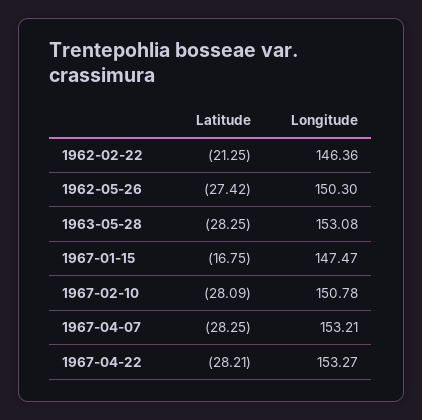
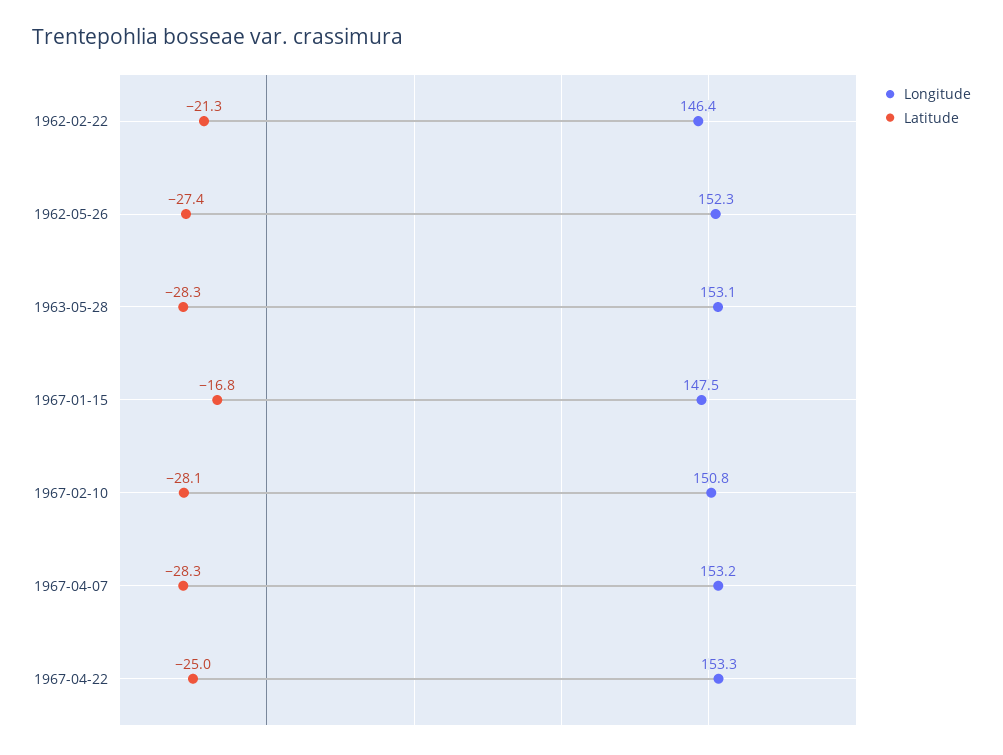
  {
    "Latitude": {
      "1962-02-22": -21.25,
      "1962-05-26": -27.42,
      "1963-05-28": -28.25,
      "1967-01-15": -16.75,
      "1967-02-10": -28.09,
      "1967-04-07": -28.25,
-     "1967-04-22": -28.21
+     "1967-04-22": -25
    },
    "Longitude": {
      "1962-02-22": 146.36,
-     "1962-05-26": 150.3,
+     "1962-05-26": 152.3,
      "1963-05-28": 153.08,
      "1967-01-15": 147.47,
      "1967-02-10": 150.78,
      "1967-04-07": 153.21,
      "1967-04-22": 153.27
    }
  }

